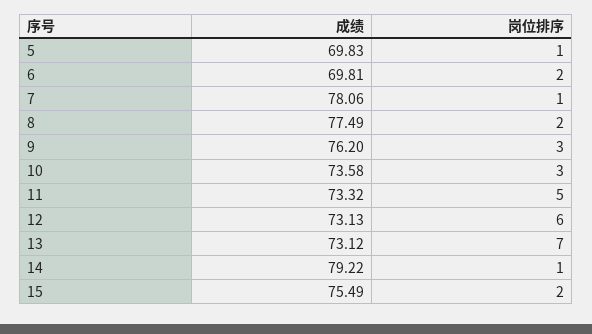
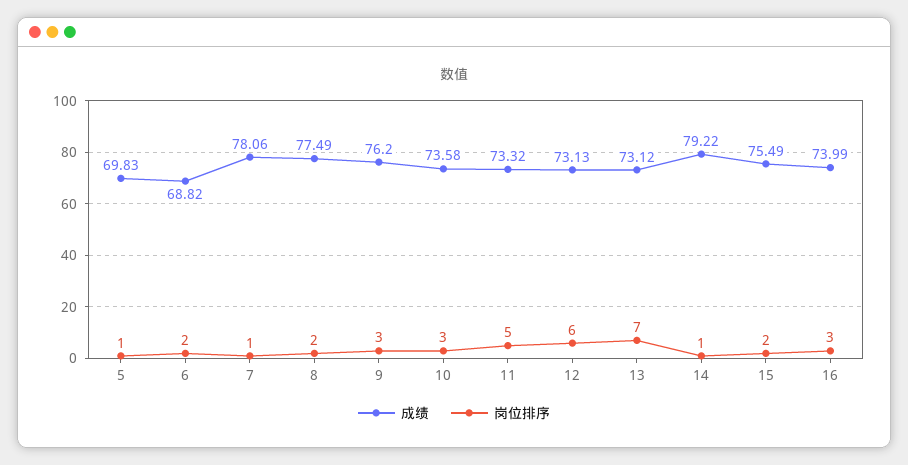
  {
    "成绩": {
      "5": 69.83,
-     "6": 69.81,
+     "6": 68.82,
      "7": 78.06,
      "8": 77.49,
      "9": 76.2,
      "10": 73.58,
      "11": 73.32,
      "12": 73.13,
      "13": 73.12,
      "14": 79.22,
-     "15": 75.49
+     "15": 75.49,
+     "16": 73.99
    },
    "岗位排序": {
      "5": 1,
      "6": 2,
      "7": 1,
      "8": 2,
      "9": 3,
      "10": 3,
      "11": 5,
      "12": 6,
      "13": 7,
      "14": 1,
-     "15": 2
+     "15": 2,
+     "16": 3
    }
  }

